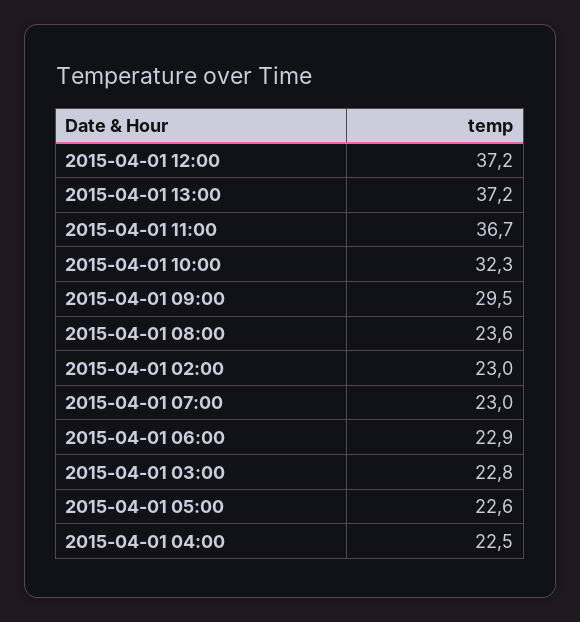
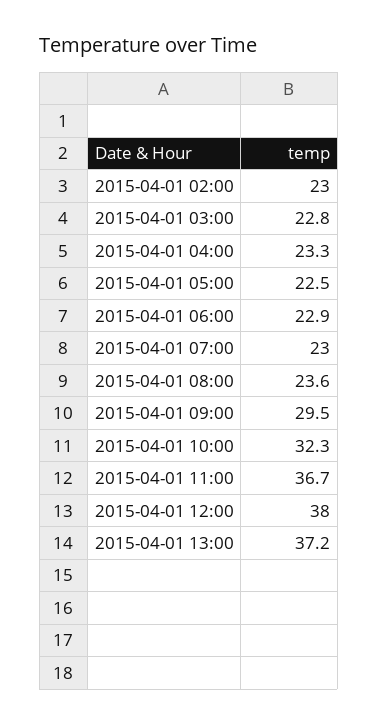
  {
-   "2015-04-01 12:00": 37.2,
+   "2015-04-01 12:00": 38,
    "2015-04-01 13:00": 37.2,
    "2015-04-01 11:00": 36.7,
    "2015-04-01 10:00": 32.3,
    "2015-04-01 09:00": 29.5,
    "2015-04-01 08:00": 23.6,
    "2015-04-01 02:00": 23,
    "2015-04-01 07:00": 23,
    "2015-04-01 06:00": 22.9,
    "2015-04-01 03:00": 22.8,
-   "2015-04-01 05:00": 22.6,
+   "2015-04-01 05:00": 22.5,
-   "2015-04-01 04:00": 22.5
+   "2015-04-01 04:00": 23.3
  }

